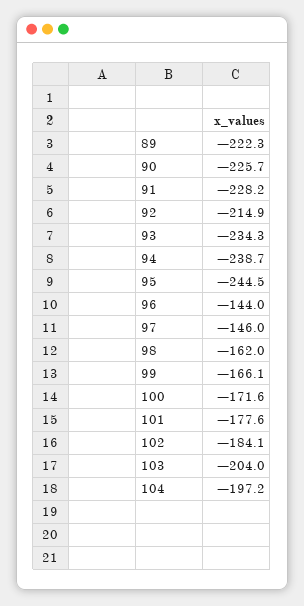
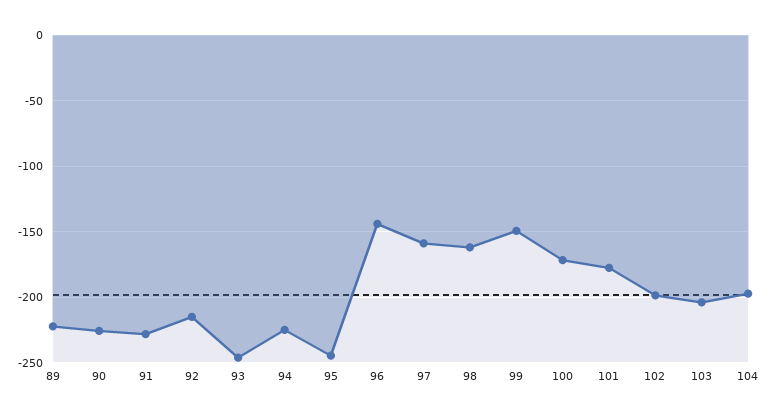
  {
    "89": -222.3,
    "90": -225.7,
    "91": -228.2,
    "92": -214.9,
-   "93": -234.3,
+   "93": -245,
-   "94": -238.7,
+   "94": -225,
    "95": -244.5,
    "96": -144,
-   "97": -146,
+   "97": -160,
    "98": -162,
-   "99": -166.1,
+   "99": -150,
    "100": -171.6,
    "101": -177.6,
-   "102": -184.1,
+   "102": -200,
    "103": -204,
    "104": -197.2
  }

